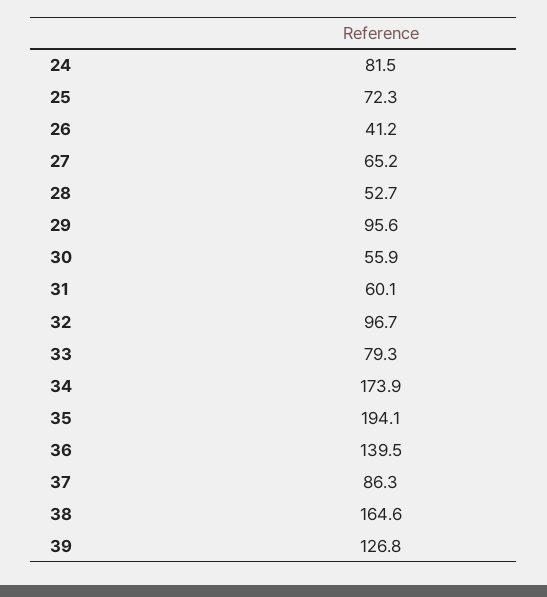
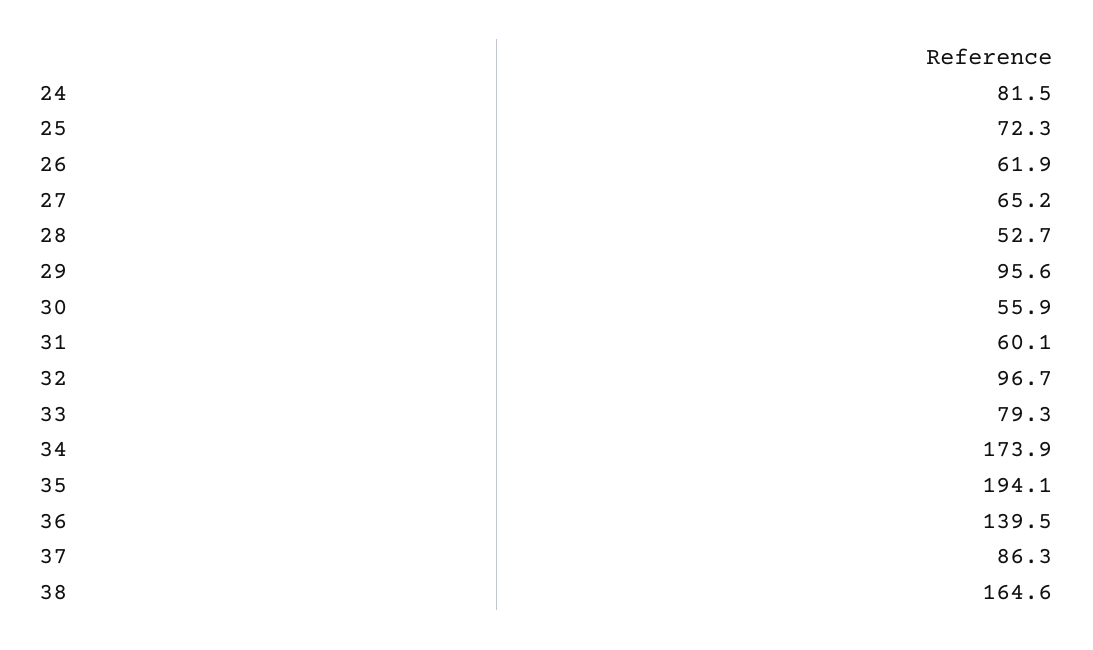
  {
    "24": 81.5,
    "25": 72.3,
-   "26": 41.2,
+   "26": 61.9,
    "27": 65.2,
    "28": 52.7,
    "29": 95.6,
    "30": 55.9,
    "31": 60.1,
    "32": 96.7,
    "33": 79.3,
    "34": 173.9,
    "35": 194.1,
    "36": 139.5,
    "37": 86.3,
-   "38": 164.6,
+   "38": 164.6
-   "39": 126.8
  }

